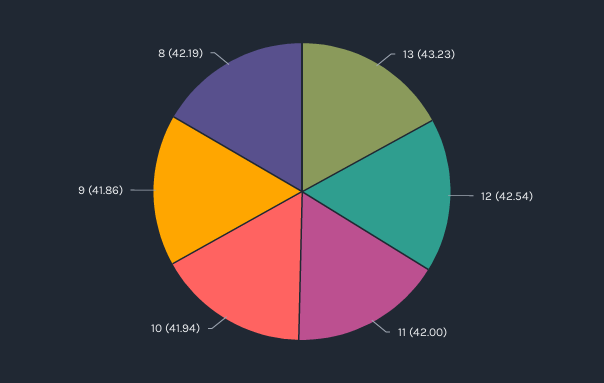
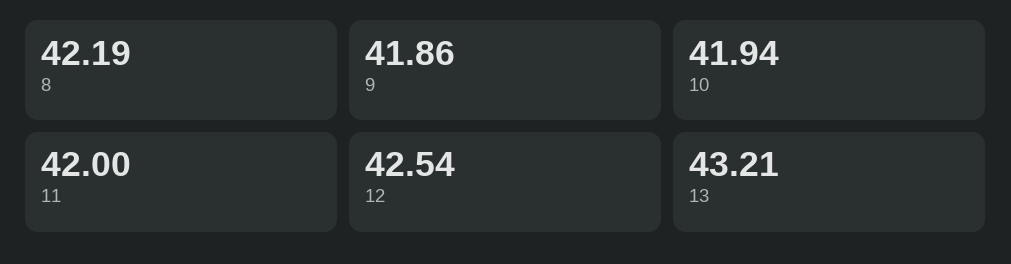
  {
-   "13": 43.23,
+   "13": 43.21,
    "12": 42.54,
    "11": 42,
    "10": 41.94,
    "9": 41.86,
    "8": 42.19
  }

